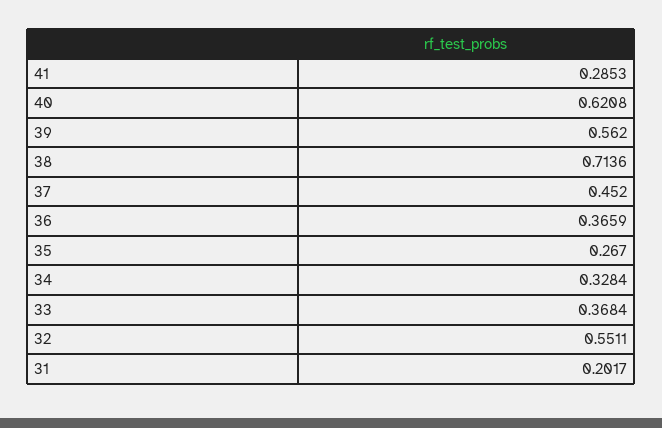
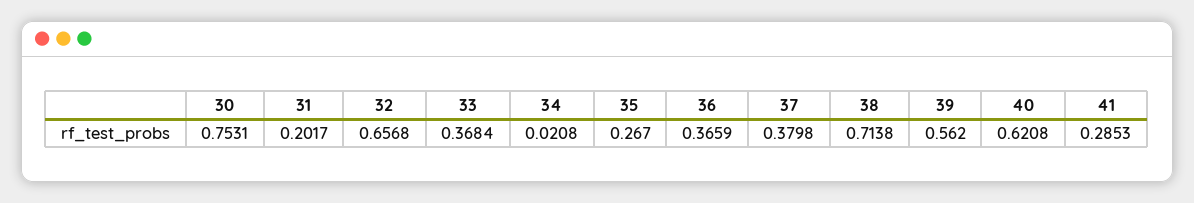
  {
    "41": 0.2853,
    "40": 0.6208,
    "39": 0.562,
-   "38": 0.7136,
+   "38": 0.7138,
-   "37": 0.452,
+   "37": 0.3798,
    "36": 0.3659,
    "35": 0.267,
-   "34": 0.3284,
+   "34": 0.0208,
    "33": 0.3684,
-   "32": 0.5511,
+   "32": 0.6568,
-   "31": 0.2017
+   "31": 0.2017,
+   "30": 0.7531
  }

